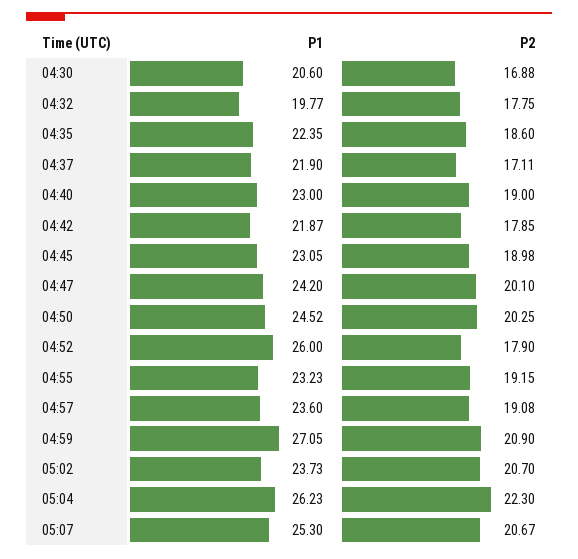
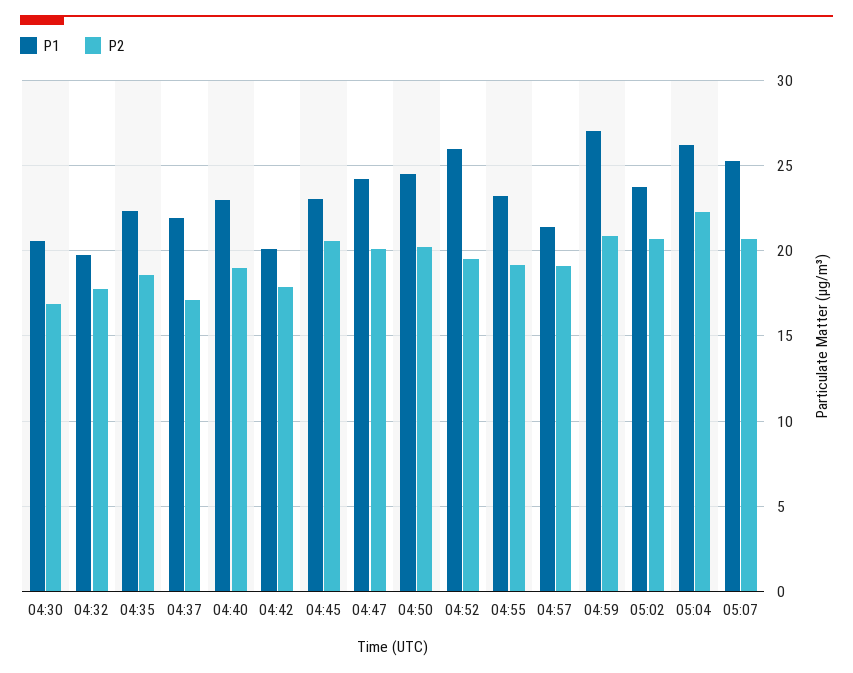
  {
    "P1": {
      "04:30": 20.6,
      "04:32": 19.77,
      "04:35": 22.35,
      "04:37": 21.9,
      "04:40": 23,
-     "04:42": 21.87,
+     "04:42": 20,
      "04:45": 23.05,
      "04:47": 24.2,
      "04:50": 24.52,
      "04:52": 26,
      "04:55": 23.23,
-     "04:57": 23.6,
+     "04:57": 21.5,
      "04:59": 27.05,
      "05:02": 23.73,
      "05:04": 26.23,
      "05:07": 25.3
    },
    "P2": {
      "04:30": 16.88,
      "04:32": 17.75,
      "04:35": 18.6,
      "04:37": 17.11,
      "04:40": 19,
      "04:42": 17.85,
-     "04:45": 18.98,
+     "04:45": 20.5,
      "04:47": 20.1,
      "04:50": 20.25,
-     "04:52": 17.9,
+     "04:52": 19.5,
      "04:55": 19.15,
      "04:57": 19.08,
      "04:59": 20.9,
      "05:02": 20.7,
      "05:04": 22.3,
      "05:07": 20.67
    }
  }

